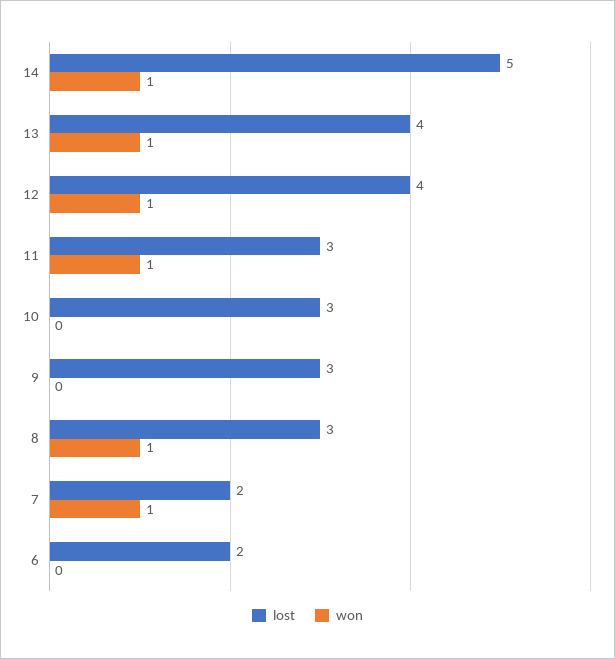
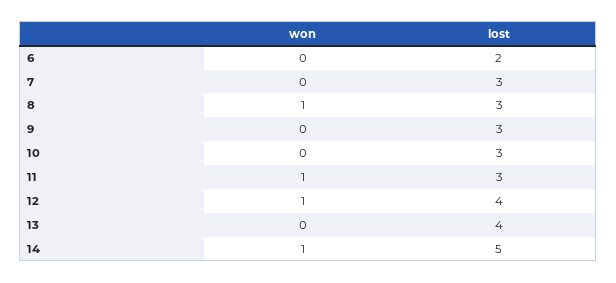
  {
    "lost": {
      "14": 5,
      "13": 4,
      "12": 4,
      "11": 3,
      "10": 3,
      "9": 3,
      "8": 3,
-     "7": 2,
+     "7": 3,
      "6": 2
    },
    "won": {
      "14": 1,
-     "13": 1,
+     "13": 0,
      "12": 1,
      "11": 1,
      "10": 0,
      "9": 0,
      "8": 1,
-     "7": 1,
+     "7": 0,
      "6": 0
    }
  }

